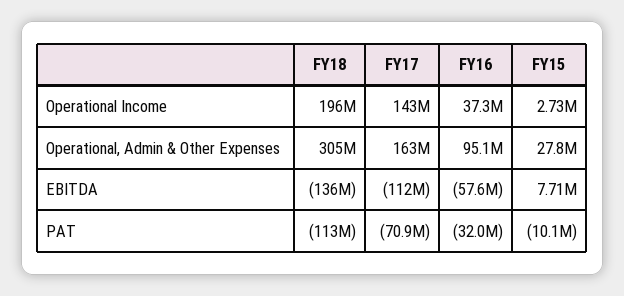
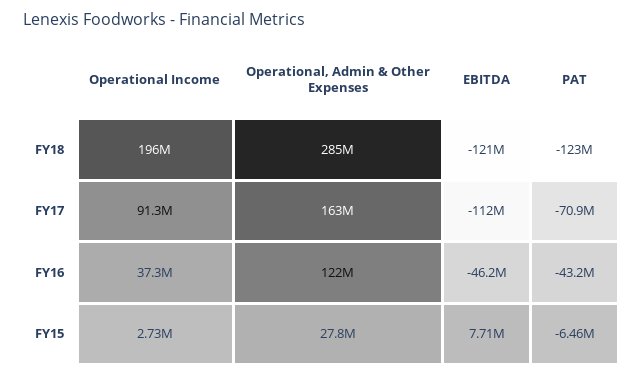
  {
    "FY18": {
      "Operational Income": 196000000,
-     "Operational, Admin & Other Expenses": 305000000,
+     "Operational, Admin & Other Expenses": 285000000,
-     "EBITDA": -136000000,
+     "EBITDA": -121000000,
-     "PAT": -113000000
+     "PAT": -123000000
    },
    "FY17": {
-     "Operational Income": 143000000,
+     "Operational Income": 91300000,
      "Operational, Admin & Other Expenses": 163000000,
      "EBITDA": -112000000,
      "PAT": -70900000
    },
    "FY16": {
      "Operational Income": 37300000,
-     "Operational, Admin & Other Expenses": 95100000,
+     "Operational, Admin & Other Expenses": 122000000,
-     "EBITDA": -57600000,
+     "EBITDA": -46200000,
-     "PAT": -32000000
+     "PAT": -43200000
    },
    "FY15": {
      "Operational Income": 2730000,
      "Operational, Admin & Other Expenses": 27800000,
      "EBITDA": 7710000,
-     "PAT": -10100000
+     "PAT": -6460000
    }
  }

